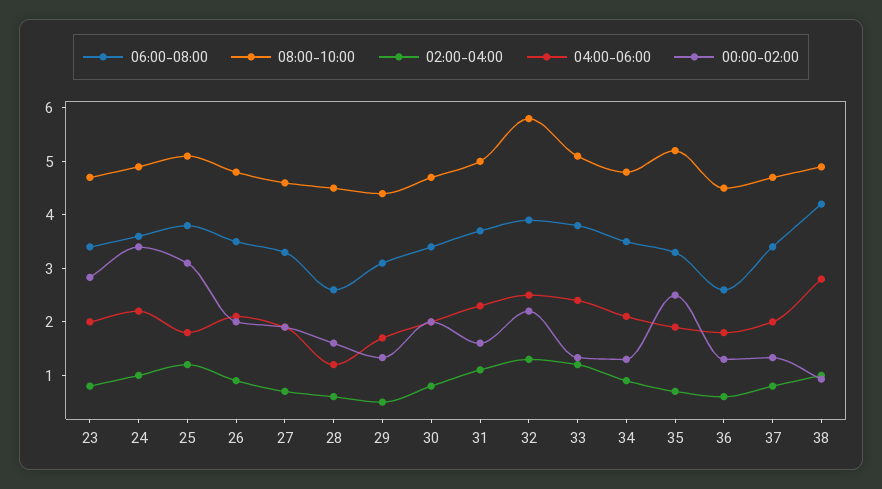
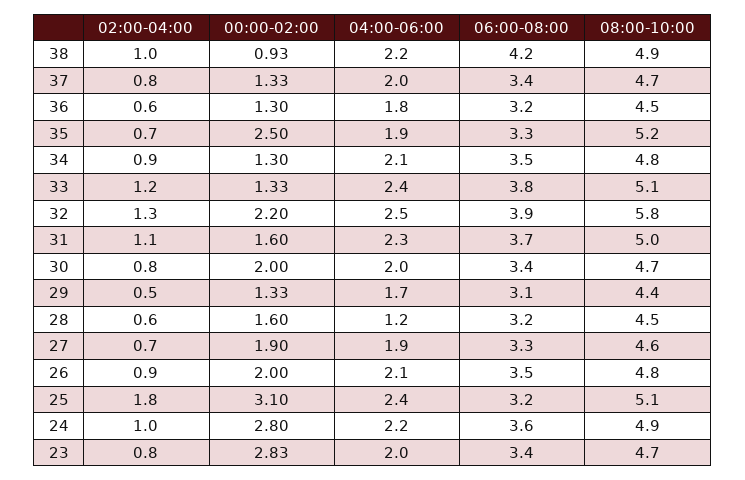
  {
    "06:00-08:00": {
      "23": 3.4,
      "24": 3.6,
-     "25": 3.8,
+     "25": 3.2,
      "26": 3.5,
      "27": 3.3,
-     "28": 2.6,
+     "28": 3.2,
      "29": 3.1,
      "30": 3.4,
      "31": 3.7,
      "32": 3.9,
      "33": 3.8,
      "34": 3.5,
      "35": 3.3,
-     "36": 2.6,
+     "36": 3.2,
      "37": 3.4,
      "38": 4.2
    },
    "08:00-10:00": {
      "23": 4.7,
      "24": 4.9,
      "25": 5.1,
      "26": 4.8,
      "27": 4.6,
      "28": 4.5,
      "29": 4.4,
      "30": 4.7,
      "31": 5,
      "32": 5.8,
      "33": 5.1,
      "34": 4.8,
      "35": 5.2,
      "36": 4.5,
      "37": 4.7,
      "38": 4.9
    },
    "02:00-04:00": {
      "23": 0.8,
      "24": 1,
-     "25": 1.2,
+     "25": 1.8,
      "26": 0.9,
      "27": 0.7,
      "28": 0.6,
      "29": 0.5,
      "30": 0.8,
      "31": 1.1,
      "32": 1.3,
      "33": 1.2,
      "34": 0.9,
      "35": 0.7,
      "36": 0.6,
      "37": 0.8,
      "38": 1
    },
    "04:00-06:00": {
      "23": 2,
      "24": 2.2,
-     "25": 1.8,
+     "25": 2.4,
      "26": 2.1,
      "27": 1.9,
      "28": 1.2,
      "29": 1.7,
      "30": 2,
      "31": 2.3,
      "32": 2.5,
      "33": 2.4,
      "34": 2.1,
      "35": 1.9,
      "36": 1.8,
      "37": 2,
-     "38": 2.8
+     "38": 2.2
    },
    "00:00-02:00": {
      "23": 2.83,
-     "24": 3.4,
+     "24": 2.8,
      "25": 3.1,
      "26": 2,
      "27": 1.9,
      "28": 1.6,
      "29": 1.33,
      "30": 2,
      "31": 1.6,
      "32": 2.2,
      "33": 1.33,
      "34": 1.3,
      "35": 2.5,
      "36": 1.3,
      "37": 1.33,
      "38": 0.93
    }
  }

